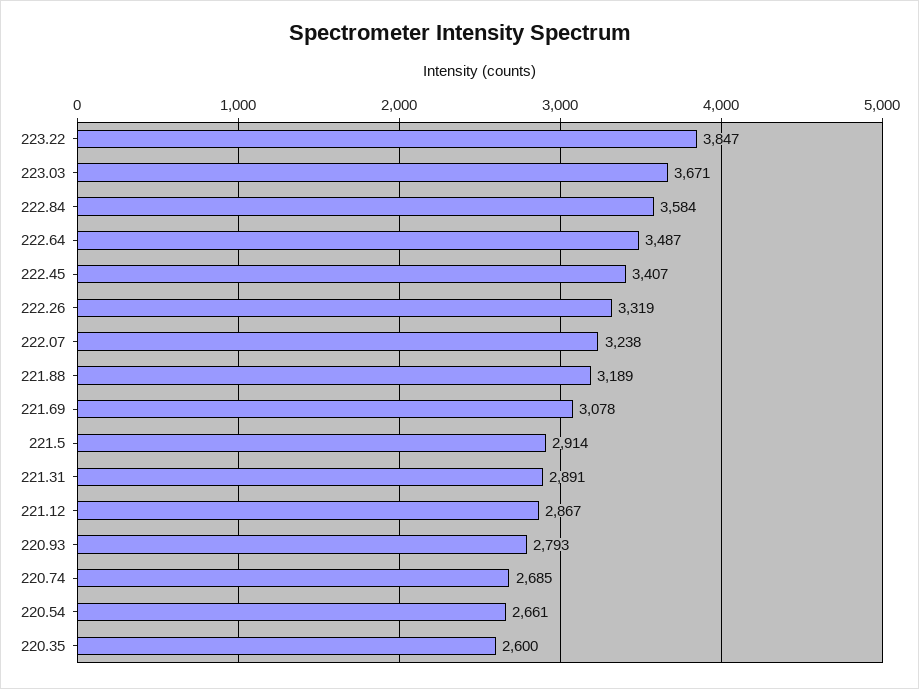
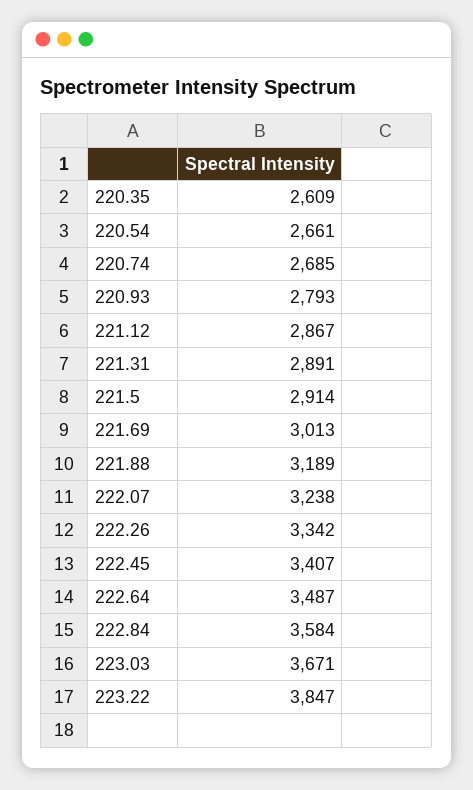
  {
    "223.22": 3847,
    "223.03": 3671,
    "222.84": 3584,
    "222.64": 3487,
    "222.45": 3407,
-   "222.26": 3319,
+   "222.26": 3342,
    "222.07": 3238,
    "221.88": 3189,
-   "221.69": 3078,
+   "221.69": 3013,
    "221.5": 2914,
    "221.31": 2891,
    "221.12": 2867,
    "220.93": 2793,
    "220.74": 2685,
    "220.54": 2661,
-   "220.35": 2600
+   "220.35": 2609
  }

